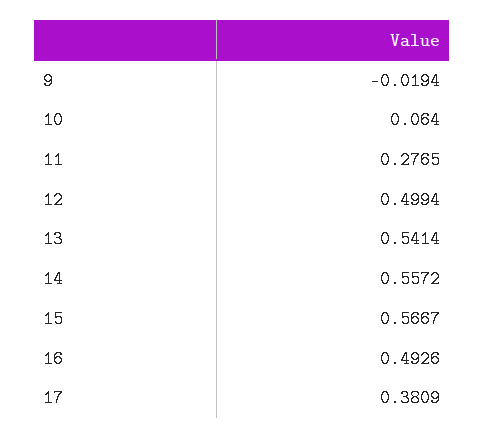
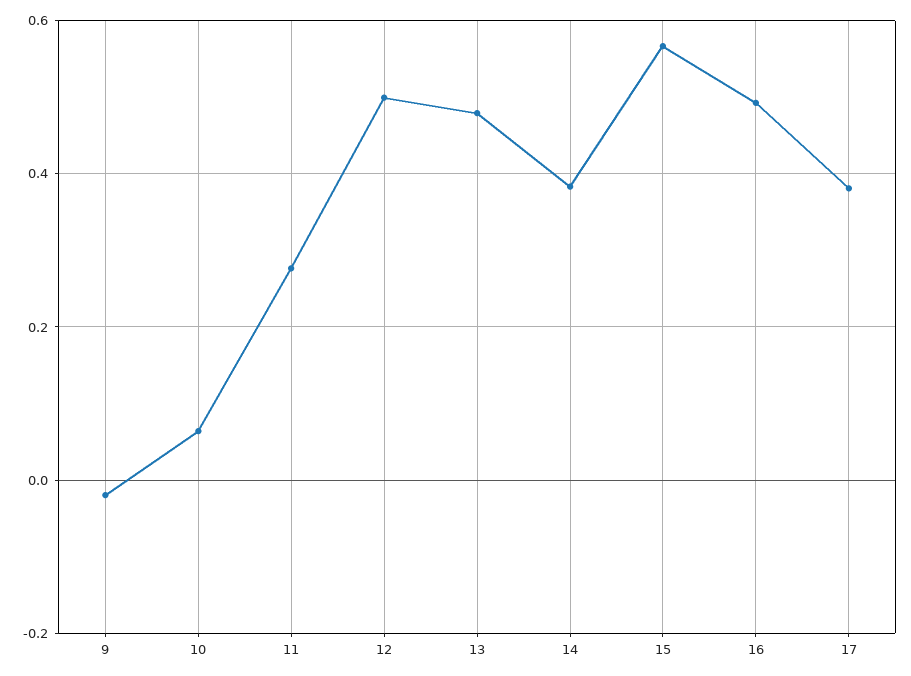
  {
    "9": -0.0194,
    "10": 0.064,
    "11": 0.2765,
    "12": 0.4994,
-   "13": 0.5414,
+   "13": 0.48,
-   "14": 0.5572,
+   "14": 0.38,
    "15": 0.5667,
    "16": 0.4926,
    "17": 0.3809
  }

